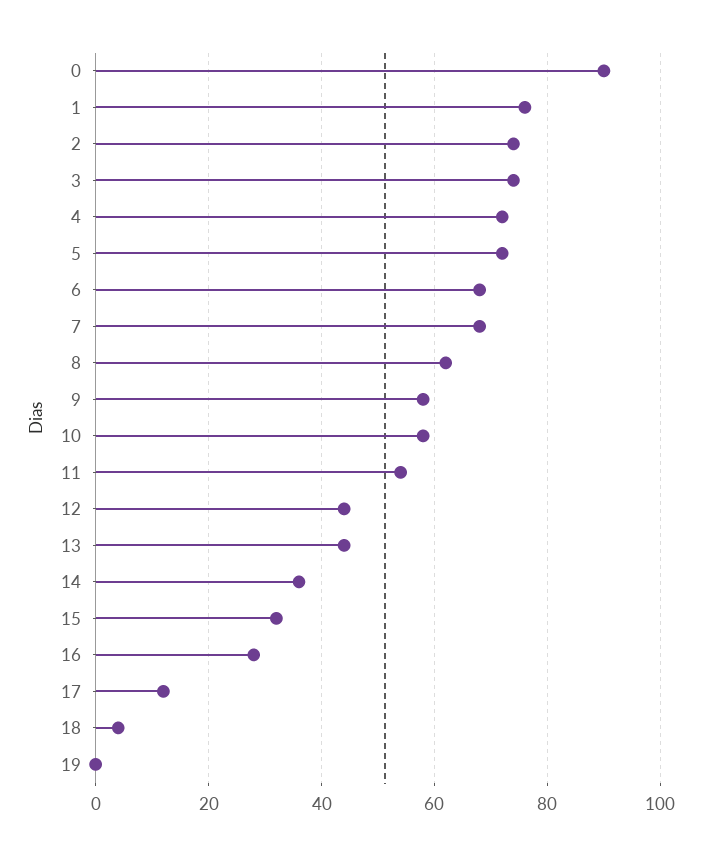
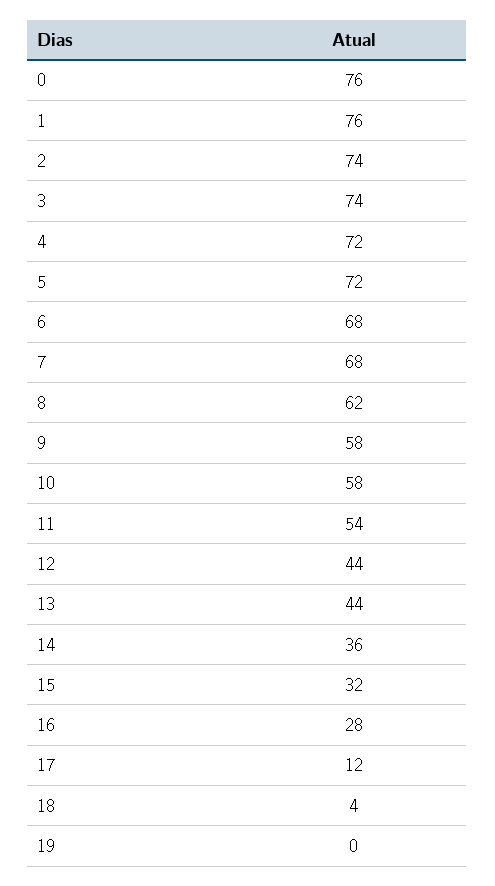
  {
-   "0": 90,
+   "0": 76,
    "1": 76,
    "2": 74,
    "3": 74,
    "4": 72,
    "5": 72,
    "6": 68,
    "7": 68,
    "8": 62,
    "9": 58,
    "10": 58,
    "11": 54,
    "12": 44,
    "13": 44,
    "14": 36,
    "15": 32,
    "16": 28,
    "17": 12,
    "18": 4,
    "19": 0
  }

